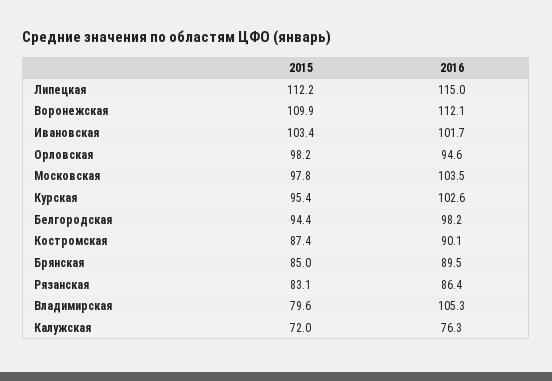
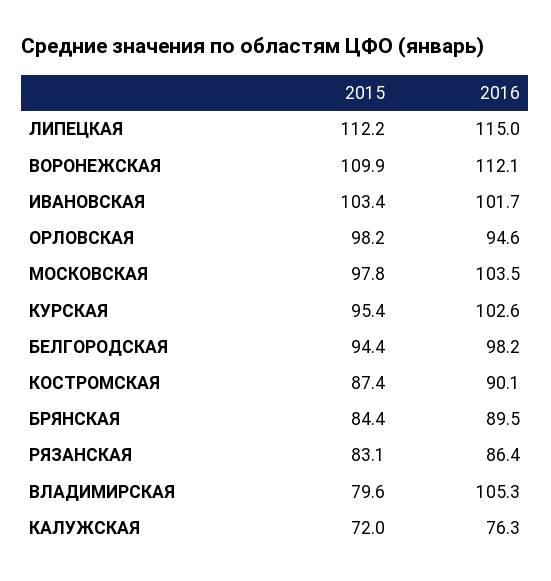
  {
    "2015": {
      "Липецкая": 112.2,
      "Воронежская": 109.9,
      "Ивановская": 103.4,
      "Орловская": 98.2,
      "Московская": 97.8,
      "Курская": 95.4,
      "Белгородская": 94.4,
      "Костромская": 87.4,
-     "Брянская": 85,
+     "Брянская": 84.4,
      "Рязанская": 83.1,
      "Владимирская": 79.6,
      "Калужская": 72
    },
    "2016": {
      "Липецкая": 115,
      "Воронежская": 112.1,
      "Ивановская": 101.7,
      "Орловская": 94.6,
      "Московская": 103.5,
      "Курская": 102.6,
      "Белгородская": 98.2,
      "Костромская": 90.1,
      "Брянская": 89.5,
      "Рязанская": 86.4,
      "Владимирская": 105.3,
      "Калужская": 76.3
    }
  }

